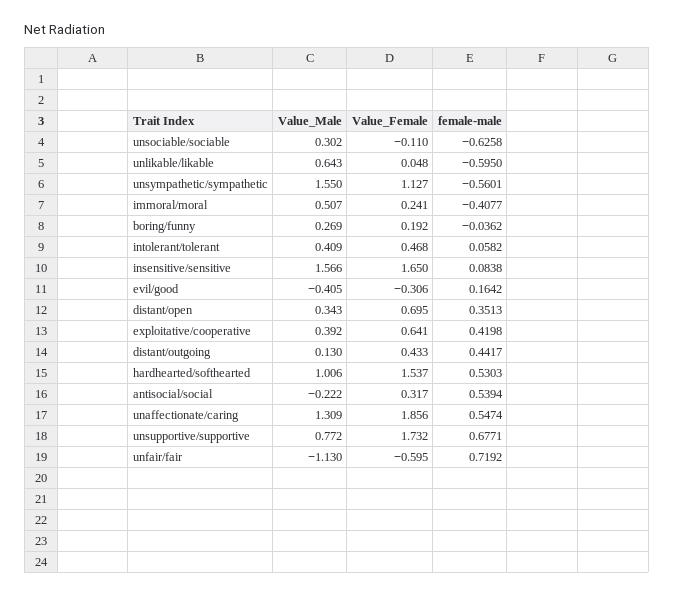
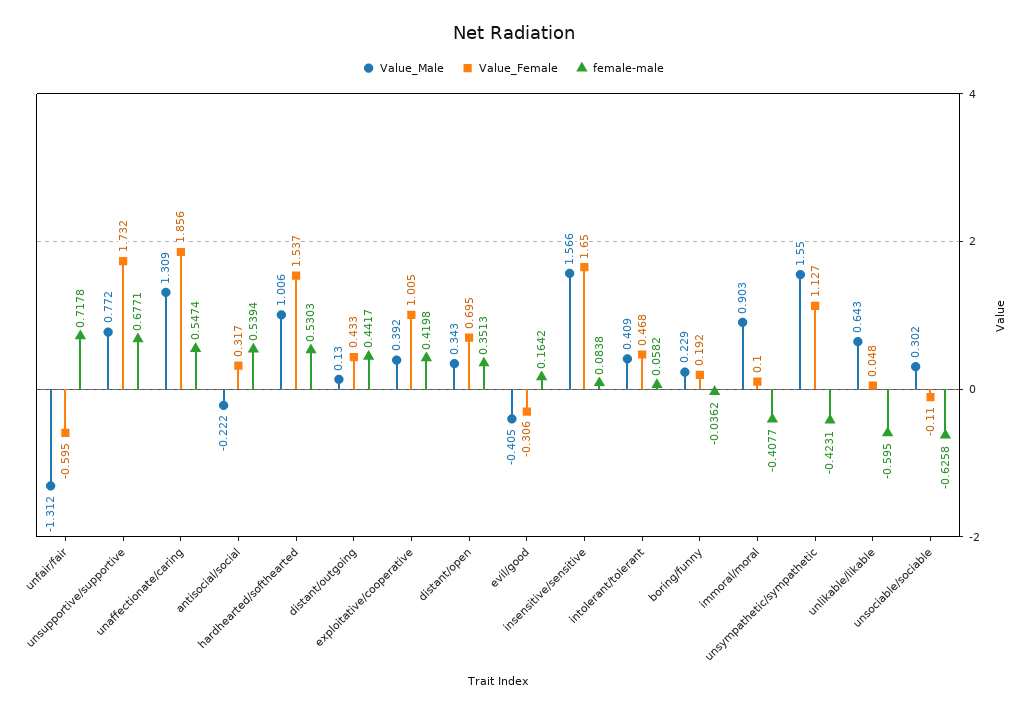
  {
    "Value_Male": {
      "unsociable/sociable": 0.302,
      "unlikable/likable": 0.643,
      "unsympathetic/sympathetic": 1.55,
-     "immoral/moral": 0.507,
+     "immoral/moral": 0.903,
-     "boring/funny": 0.269,
+     "boring/funny": 0.229,
      "intolerant/tolerant": 0.409,
      "insensitive/sensitive": 1.566,
      "evil/good": -0.405,
      "distant/open": 0.343,
      "exploitative/cooperative": 0.392,
      "distant/outgoing": 0.13,
      "hardhearted/softhearted": 1.006,
      "antisocial/social": -0.222,
      "unaffectionate/caring": 1.309,
      "unsupportive/supportive": 0.772,
-     "unfair/fair": -1.13
+     "unfair/fair": -1.312
    },
    "Value_Female": {
      "unsociable/sociable": -0.11,
      "unlikable/likable": 0.048,
      "unsympathetic/sympathetic": 1.127,
-     "immoral/moral": 0.241,
+     "immoral/moral": 0.1,
      "boring/funny": 0.192,
      "intolerant/tolerant": 0.468,
      "insensitive/sensitive": 1.65,
      "evil/good": -0.306,
      "distant/open": 0.695,
-     "exploitative/cooperative": 0.641,
+     "exploitative/cooperative": 1.005,
      "distant/outgoing": 0.433,
      "hardhearted/softhearted": 1.537,
      "antisocial/social": 0.317,
      "unaffectionate/caring": 1.856,
      "unsupportive/supportive": 1.732,
      "unfair/fair": -0.595
    },
    "female-male": {
      "unsociable/sociable": -0.6258,
      "unlikable/likable": -0.595,
-     "unsympathetic/sympathetic": -0.5601,
+     "unsympathetic/sympathetic": -0.4231,
      "immoral/moral": -0.4077,
      "boring/funny": -0.0362,
      "intolerant/tolerant": 0.0582,
      "insensitive/sensitive": 0.0838,
      "evil/good": 0.1642,
      "distant/open": 0.3513,
      "exploitative/cooperative": 0.4198,
      "distant/outgoing": 0.4417,
      "hardhearted/softhearted": 0.5303,
      "antisocial/social": 0.5394,
      "unaffectionate/caring": 0.5474,
      "unsupportive/supportive": 0.6771,
-     "unfair/fair": 0.7192
+     "unfair/fair": 0.7178
    }
  }

